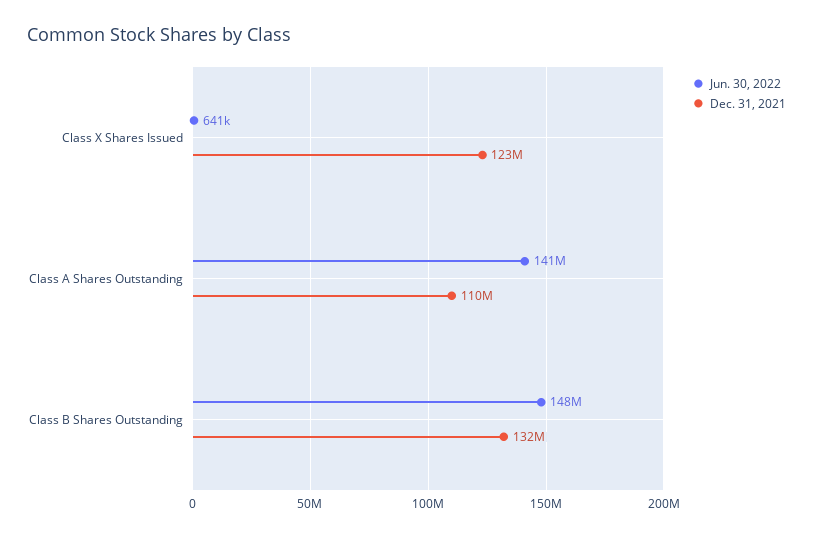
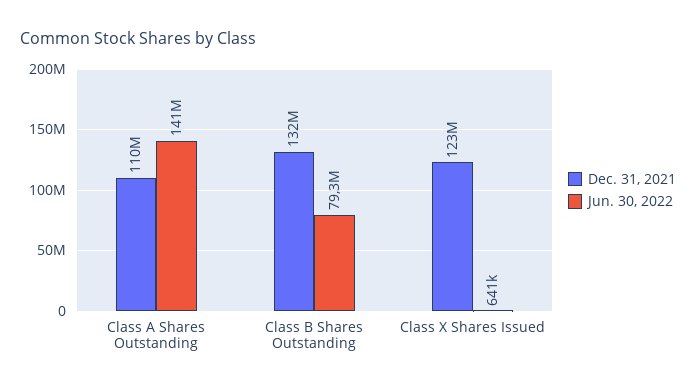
  {
    "Jun. 30, 2022": {
      "Class X Shares Issued": 641000,
      "Class A Shares Outstanding": 141000000,
-     "Class B Shares Outstanding": 148000000
+     "Class B Shares Outstanding": 79300000
    },
    "Dec. 31, 2021": {
      "Class X Shares Issued": 123000000,
      "Class A Shares Outstanding": 110000000,
      "Class B Shares Outstanding": 132000000
    }
  }

